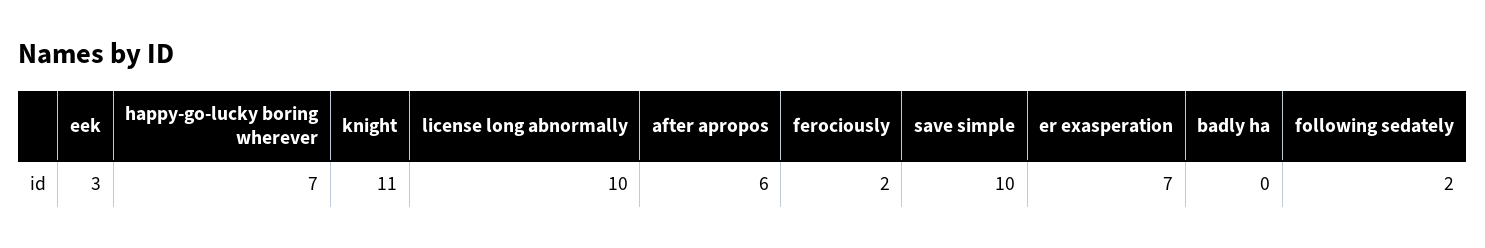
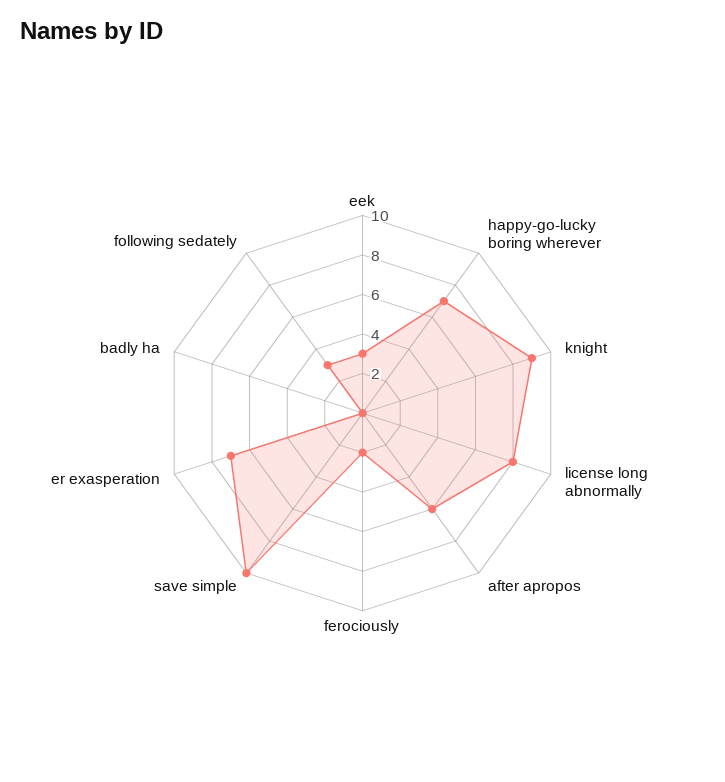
  {
    "eek": 3,
    "happy-go-lucky boring wherever": 7,
-   "knight": 11,
+   "knight": 9,
-   "license long abnormally": 10,
+   "license long abnormally": 8,
    "after apropos": 6,
    "ferociously": 2,
    "save simple": 10,
    "er exasperation": 7,
    "badly ha": 0,
-   "following sedately": 2
+   "following sedately": 3
  }

